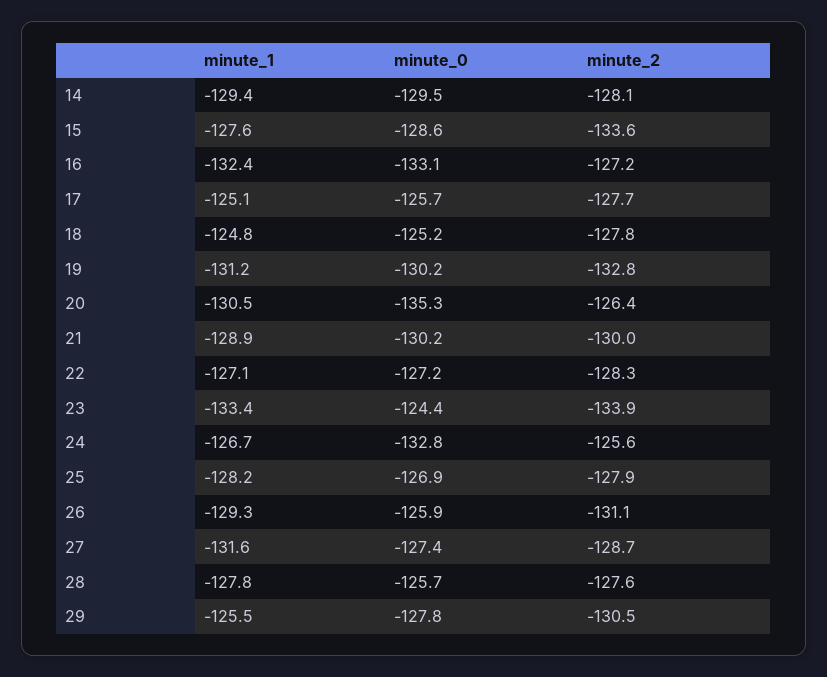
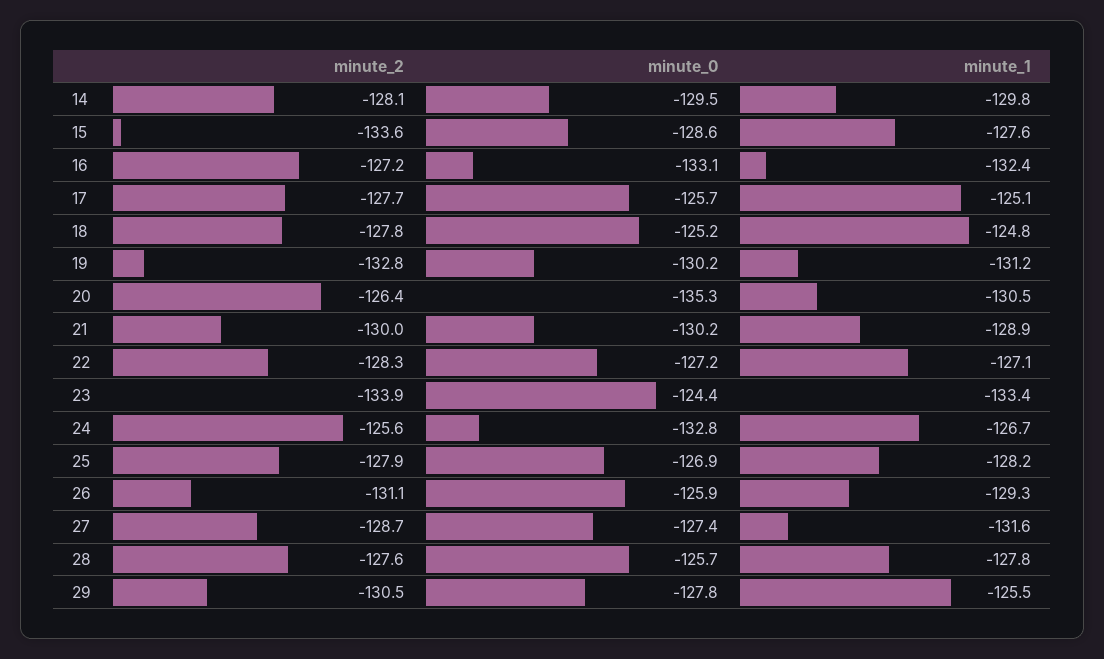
  {
    "minute_1": {
-     "14": -129.4,
+     "14": -129.8,
      "15": -127.6,
      "16": -132.4,
      "17": -125.1,
      "18": -124.8,
      "19": -131.2,
      "20": -130.5,
      "21": -128.9,
      "22": -127.1,
      "23": -133.4,
      "24": -126.7,
      "25": -128.2,
      "26": -129.3,
      "27": -131.6,
      "28": -127.8,
      "29": -125.5
    },
    "minute_0": {
      "14": -129.5,
      "15": -128.6,
      "16": -133.1,
      "17": -125.7,
      "18": -125.2,
      "19": -130.2,
      "20": -135.3,
      "21": -130.2,
      "22": -127.2,
      "23": -124.4,
      "24": -132.8,
      "25": -126.9,
      "26": -125.9,
      "27": -127.4,
      "28": -125.7,
      "29": -127.8
    },
    "minute_2": {
      "14": -128.1,
      "15": -133.6,
      "16": -127.2,
      "17": -127.7,
      "18": -127.8,
      "19": -132.8,
      "20": -126.4,
      "21": -130,
      "22": -128.3,
      "23": -133.9,
      "24": -125.6,
      "25": -127.9,
      "26": -131.1,
      "27": -128.7,
      "28": -127.6,
      "29": -130.5
    }
  }

